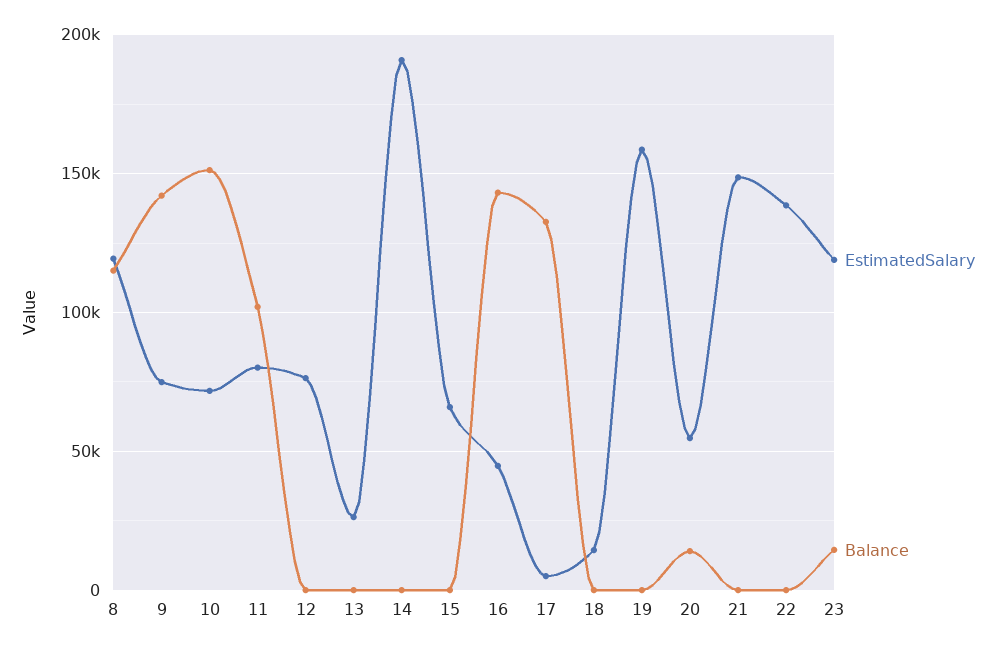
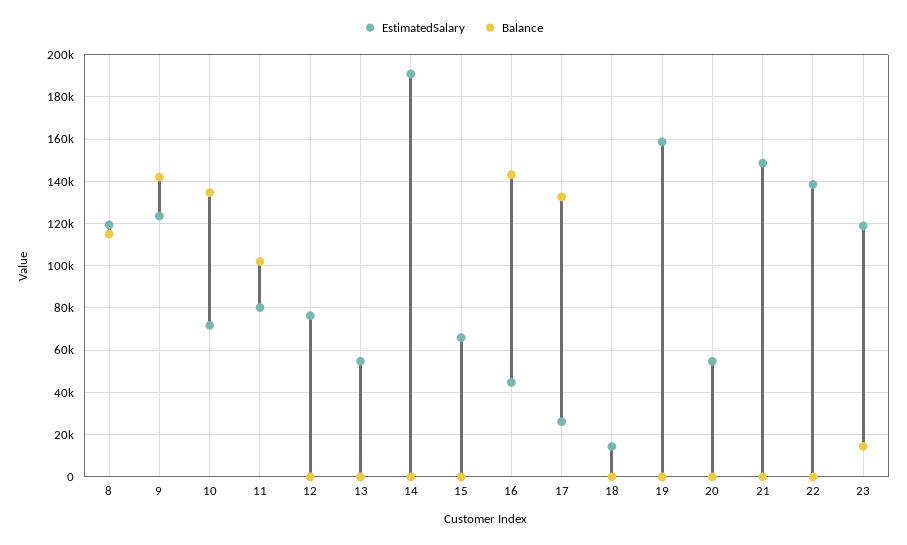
  {
    "EstimatedSalary": {
      "8": 120000,
-     "9": 75000,
+     "9": 125000,
      "10": 70000,
      "11": 80000,
      "12": 75000,
-     "13": 25000,
+     "13": 55000,
      "14": 190000,
      "15": 65000,
      "16": 45000,
-     "17": 5000,
+     "17": 25000,
      "18": 15000,
      "19": 160000,
      "20": 55000,
      "21": 150000,
      "22": 140000,
      "23": 120000
    },
    "Balance": {
      "8": 115000,
      "9": 140000,
-     "10": 150000,
+     "10": 135000,
      "11": 100000,
      "12": 0,
      "13": 0,
      "14": 0,
      "15": 0,
      "16": 145000,
      "17": 135000,
      "18": 0,
      "19": 0,
-     "20": 15000,
+     "20": 0,
      "21": 0,
      "22": 0,
      "23": 15000
    }
  }

